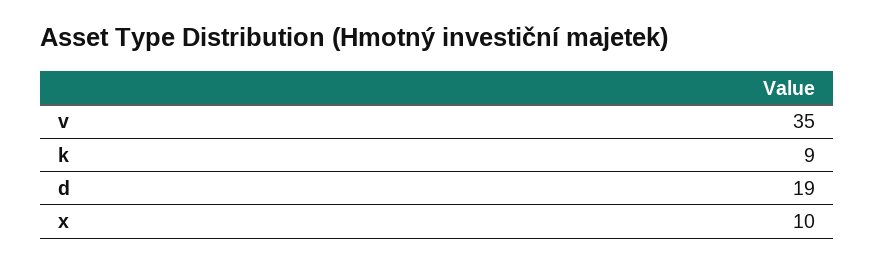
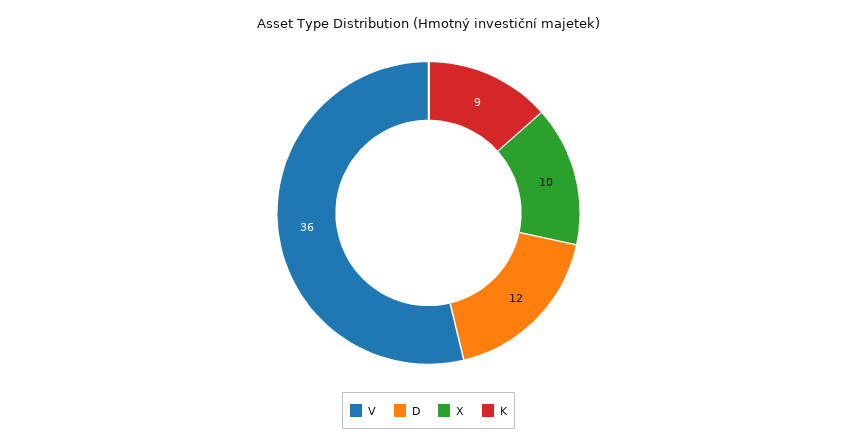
  {
-   "v": 35,
+   "v": 36,
    "k": 9,
-   "d": 19,
+   "d": 12,
    "x": 10
  }

